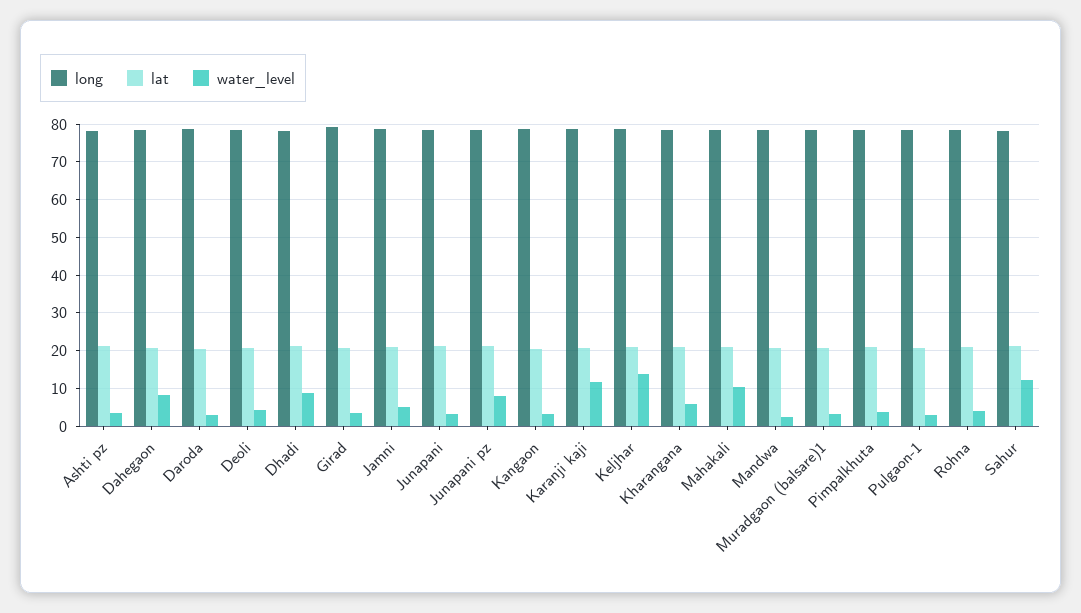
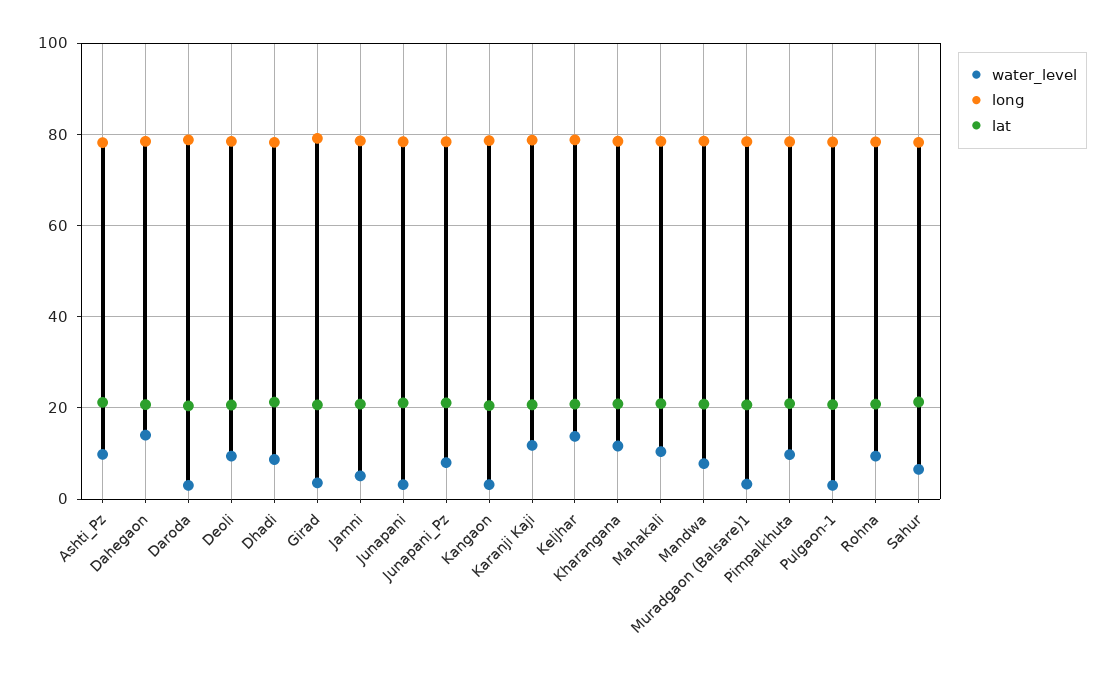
  {
    "long": {
      "Ashti pz": 78,
      "Dahegaon": 78,
      "Daroda": 78,
      "Deoli": 78,
      "Dhadi": 78,
      "Girad": 80,
      "Jamni": 78,
      "Junapani": 78,
      "Junapani pz": 78,
      "Kangaon": 78,
      "Karanji kaji": 78,
      "Keljhar": 78,
      "Kharangana": 78,
      "Mahakali": 78,
      "Mandwa": 78,
      "Muradgaon (balsare)1": 78,
      "Pimpalkhuta": 78,
      "Pulgaon-1": 78,
      "Rohna": 78,
      "Sahur": 78
    },
    "lat": {
      "Ashti pz": 22,
      "Dahegaon": 20,
      "Daroda": 20,
      "Deoli": 20,
      "Dhadi": 22,
      "Girad": 20,
      "Jamni": 20,
      "Junapani": 22,
      "Junapani pz": 22,
      "Kangaon": 20,
      "Karanji kaji": 20,
      "Keljhar": 20,
      "Kharangana": 20,
      "Mahakali": 20,
      "Mandwa": 20,
      "Muradgaon (balsare)1": 20,
      "Pimpalkhuta": 20,
      "Pulgaon-1": 20,
      "Rohna": 20,
      "Sahur": 22
    },
    "water_level": {
-     "Ashti pz": 4,
+     "Ashti pz": 10,
-     "Dahegaon": 8,
+     "Dahegaon": 14,
      "Daroda": 4,
-     "Deoli": 4,
+     "Deoli": 10,
      "Dhadi": 8,
      "Girad": 4,
      "Jamni": 6,
      "Junapani": 4,
      "Junapani pz": 8,
      "Kangaon": 4,
      "Karanji kaji": 12,
      "Keljhar": 14,
-     "Kharangana": 6,
+     "Kharangana": 12,
      "Mahakali": 10,
-     "Mandwa": 2,
+     "Mandwa": 8,
      "Muradgaon (balsare)1": 4,
-     "Pimpalkhuta": 4,
+     "Pimpalkhuta": 10,
      "Pulgaon-1": 4,
-     "Rohna": 4,
+     "Rohna": 10,
-     "Sahur": 12
+     "Sahur": 6
    }
  }

